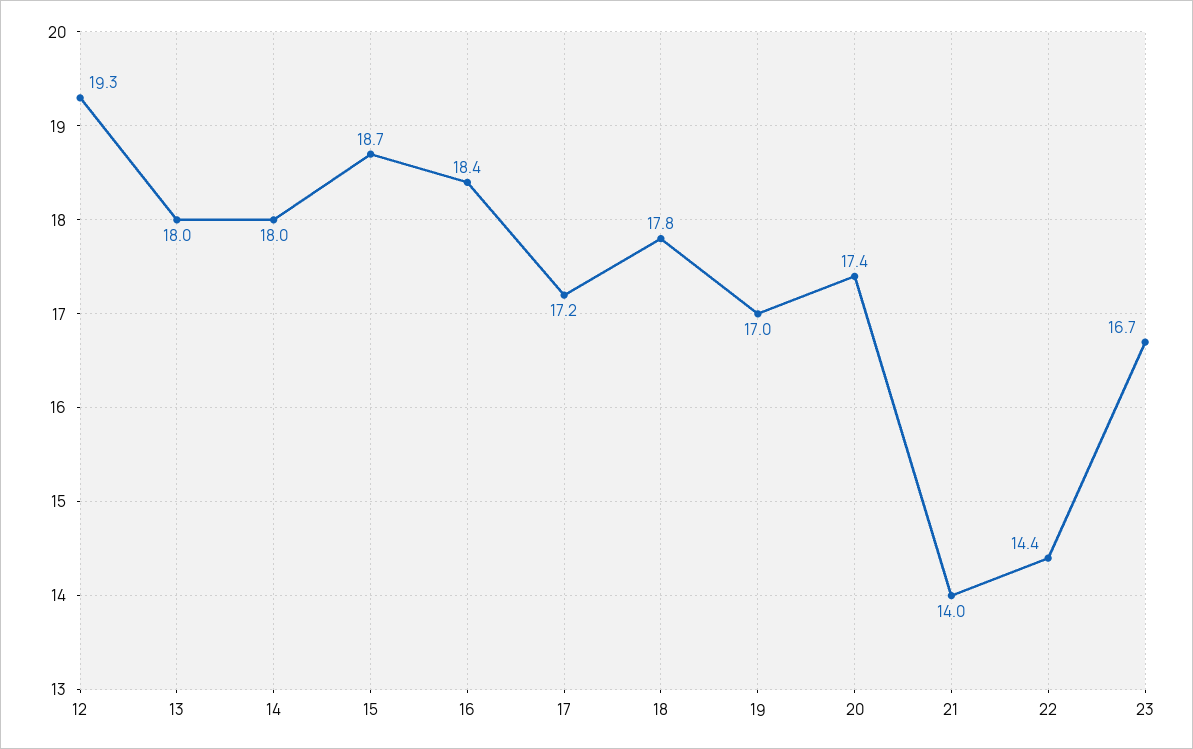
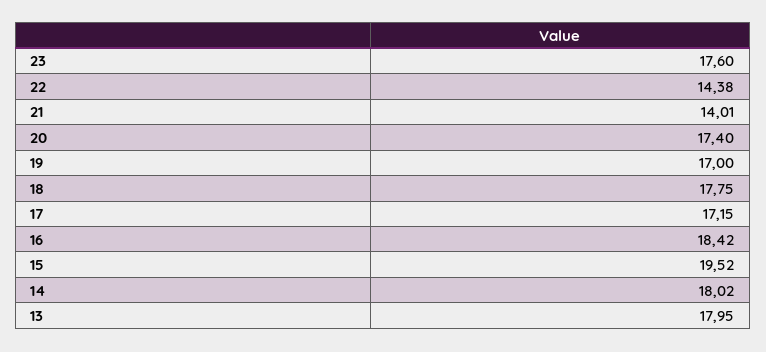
  {
-   "12": 19.3,
    "13": 17.95,
    "14": 18.02,
-   "15": 18.7,
+   "15": 19.52,
    "16": 18.42,
    "17": 17.15,
    "18": 17.75,
    "19": 17,
    "20": 17.4,
    "21": 14.01,
    "22": 14.38,
-   "23": 16.7
+   "23": 17.6
  }

